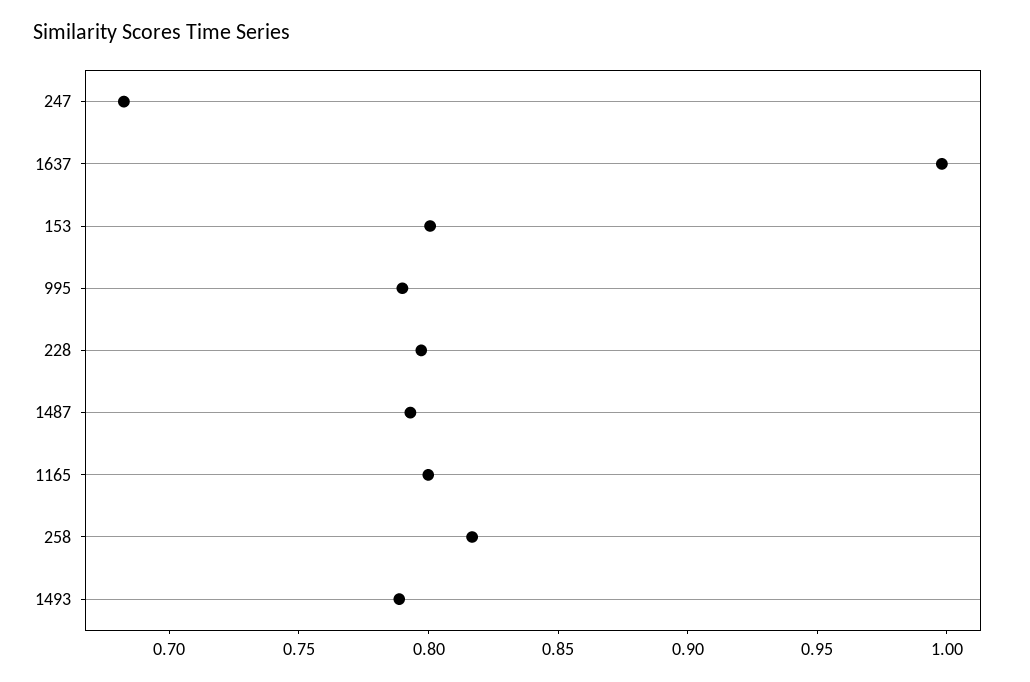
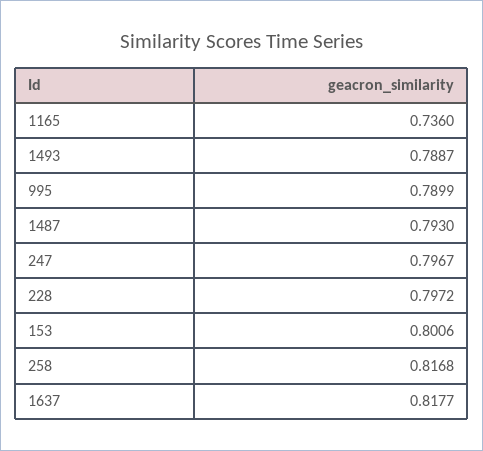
  {
-   "247": 0.68,
+   "247": 0.7967,
-   "1637": 1,
+   "1637": 0.8177,
    "153": 0.8006,
    "995": 0.7899,
    "228": 0.7972,
    "1487": 0.793,
-   "1165": 0.8,
+   "1165": 0.736,
    "258": 0.8168,
    "1493": 0.7887
  }

